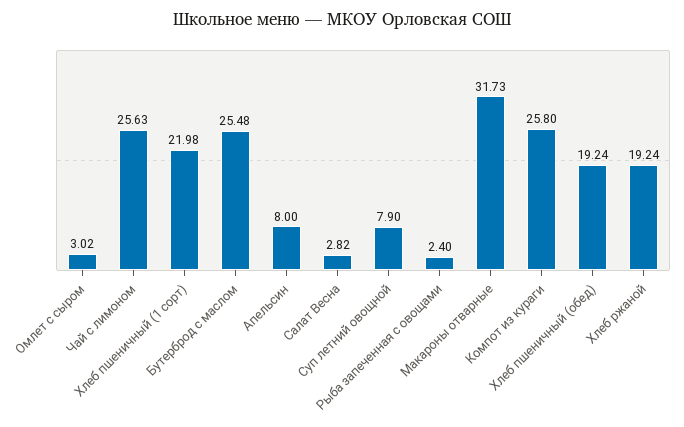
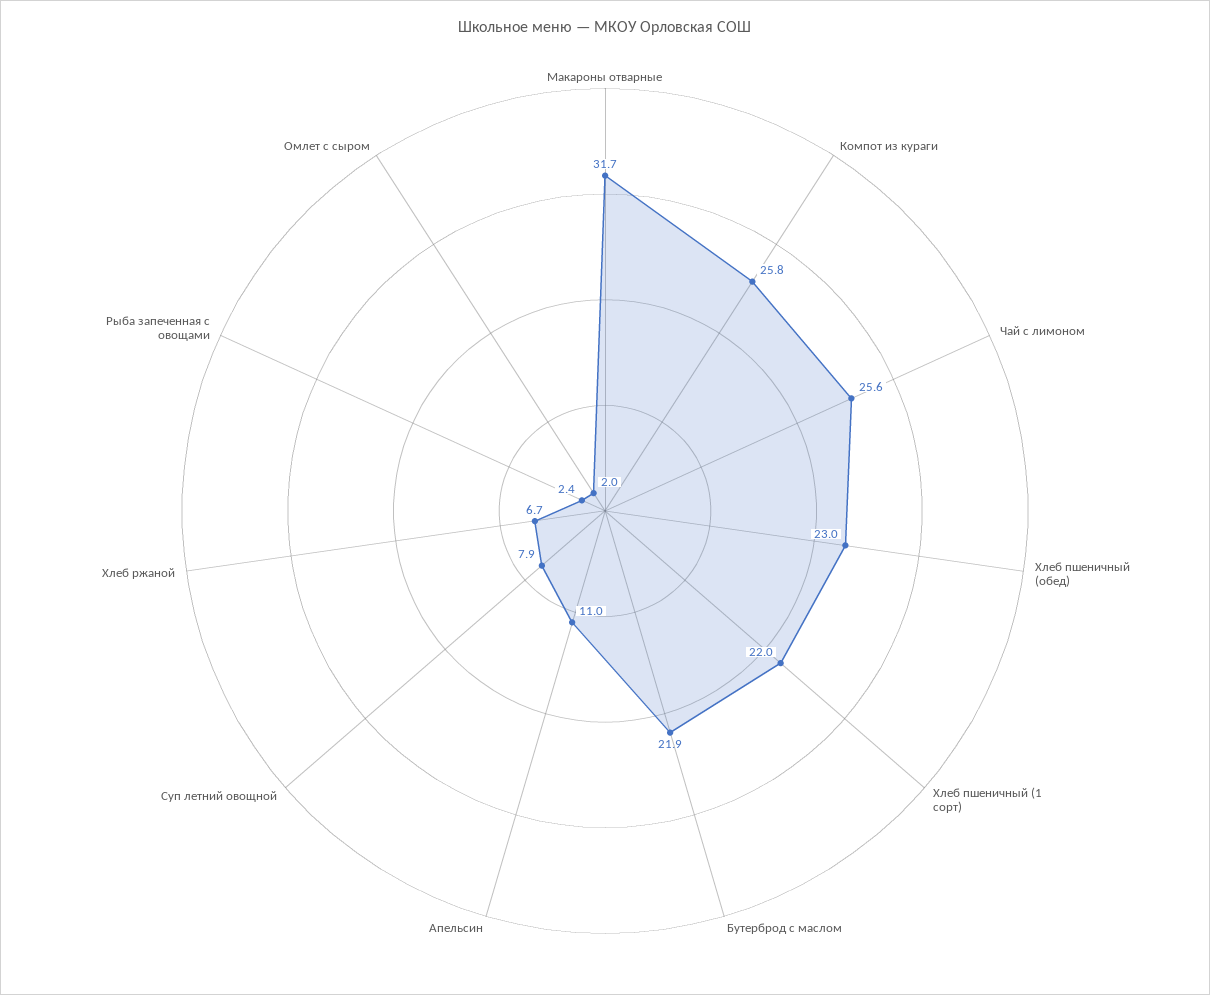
  {
-   "Омлет с сыром": 3.02,
+   "Омлет с сыром": 2,
    "Чай с лимоном": 25.63,
    "Хлеб пшеничный (1 сорт)": 21.98,
-   "Бутерброд с маслом": 25.48,
+   "Бутерброд с маслом": 21.9,
-   "Апельсин": 8,
+   "Апельсин": 11,
-   "Салат Весна": 2.82,
    "Суп летний овощной": 7.9,
    "Рыба запеченная с овощами": 2.4,
    "Макароны отварные": 31.73,
    "Компот из кураги": 25.8,
-   "Хлеб пшеничный (обед)": 19.24,
+   "Хлеб пшеничный (обед)": 23,
-   "Хлеб ржаной": 19.24
+   "Хлеб ржаной": 6.7
  }

